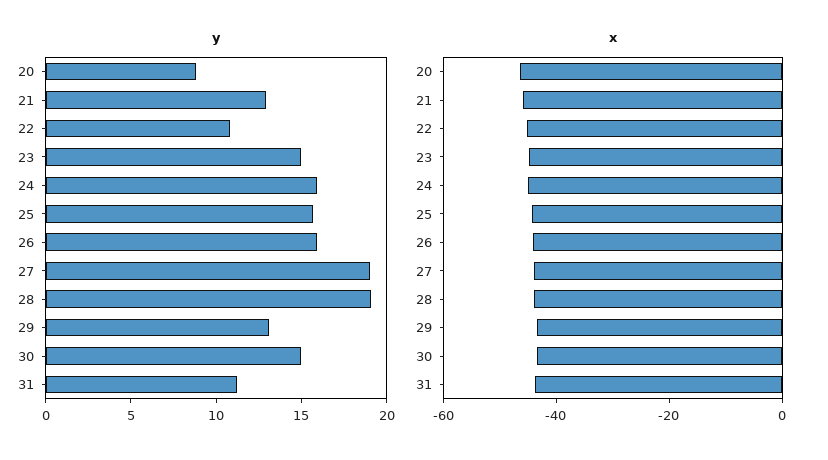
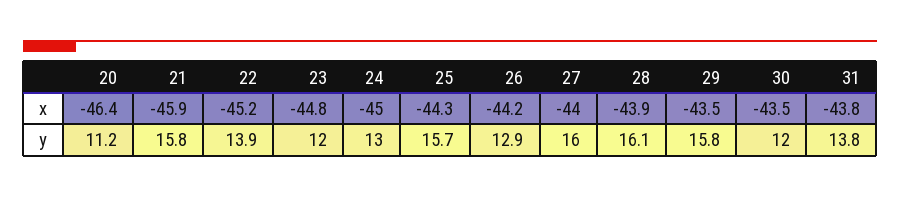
  {
    "y": {
-     "20": 9,
+     "20": 11.2,
-     "21": 13,
+     "21": 15.8,
-     "22": 11,
+     "22": 13.9,
-     "23": 15,
+     "23": 12,
-     "24": 16,
+     "24": 13,
      "25": 15.7,
-     "26": 16,
+     "26": 12.9,
-     "27": 19,
+     "27": 16,
-     "28": 19,
+     "28": 16.1,
-     "29": 13,
+     "29": 15.8,
-     "30": 15,
+     "30": 12,
-     "31": 11
+     "31": 13.8
    },
    "x": {
      "20": -46.4,
      "21": -45.9,
      "22": -45.2,
      "23": -44.8,
      "24": -45,
      "25": -44.3,
      "26": -44.2,
      "27": -44,
      "28": -43.9,
      "29": -43.5,
      "30": -43.5,
      "31": -43.8
    }
  }

